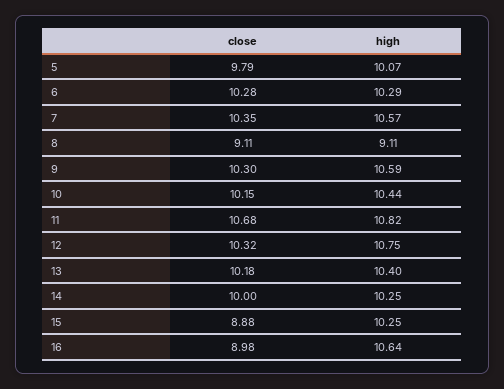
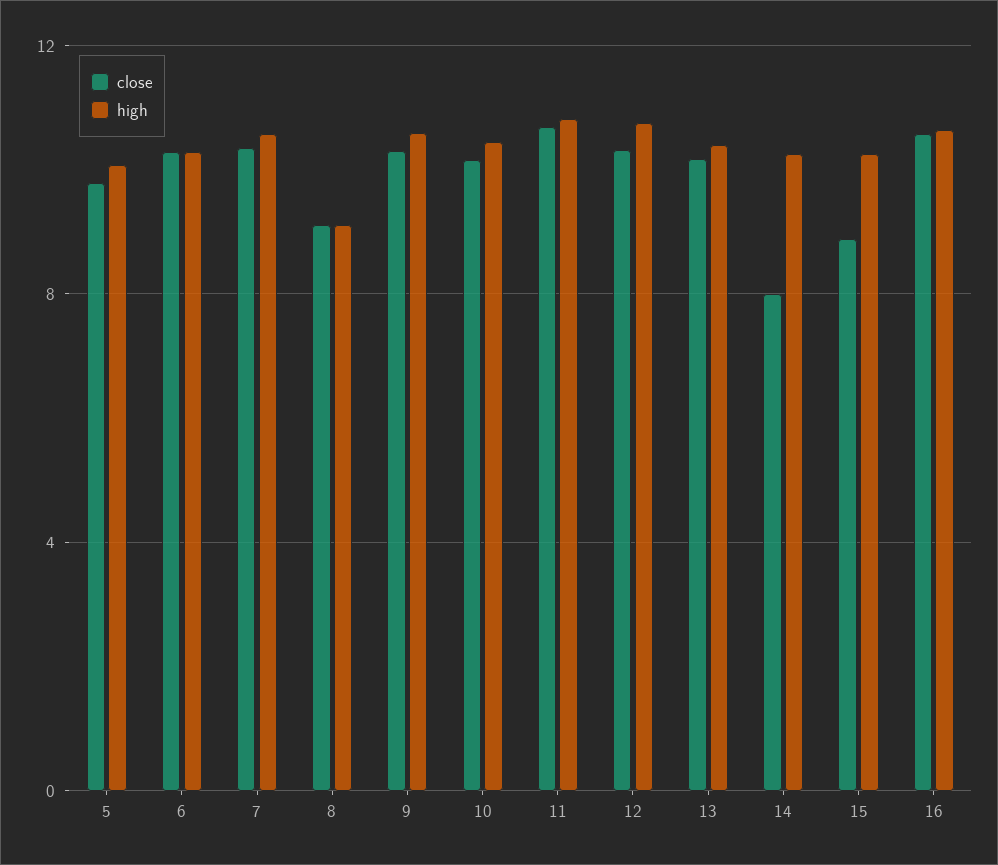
  {
    "close": {
      "5": 9.79,
      "6": 10.28,
      "7": 10.35,
      "8": 9.11,
      "9": 10.3,
      "10": 10.15,
      "11": 10.68,
      "12": 10.32,
      "13": 10.18,
-     "14": 10,
+     "14": 8,
      "15": 8.88,
-     "16": 8.98
+     "16": 10.5
    },
    "high": {
      "5": 10.07,
      "6": 10.29,
      "7": 10.57,
      "8": 9.11,
      "9": 10.59,
      "10": 10.44,
      "11": 10.82,
      "12": 10.75,
      "13": 10.4,
      "14": 10.25,
      "15": 10.25,
      "16": 10.64
    }
  }

